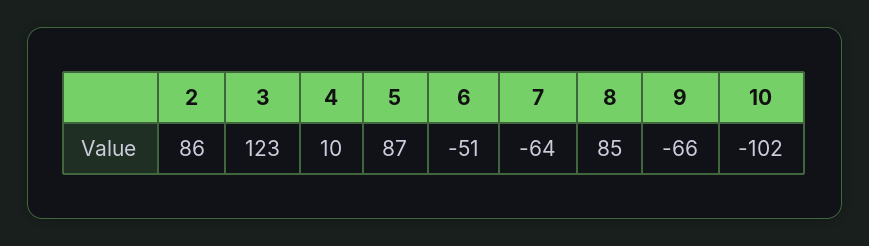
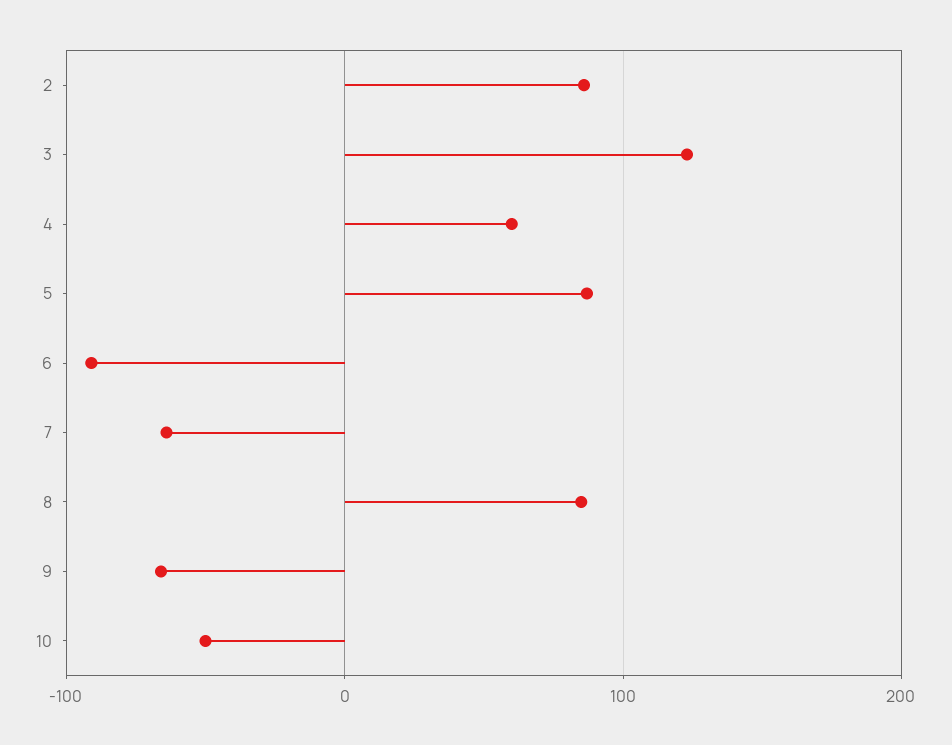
  {
    "2": 86,
    "3": 123,
-   "4": 10,
+   "4": 60,
    "5": 87,
-   "6": -51,
+   "6": -90,
    "7": -64,
    "8": 85,
    "9": -66,
-   "10": -102
+   "10": -50
  }

